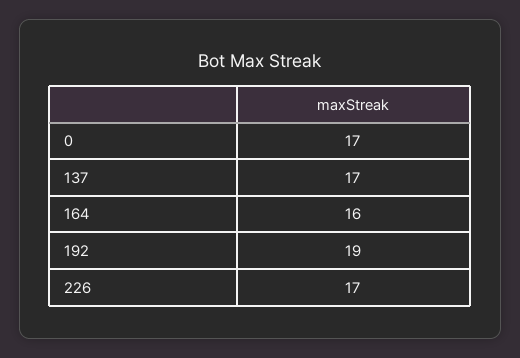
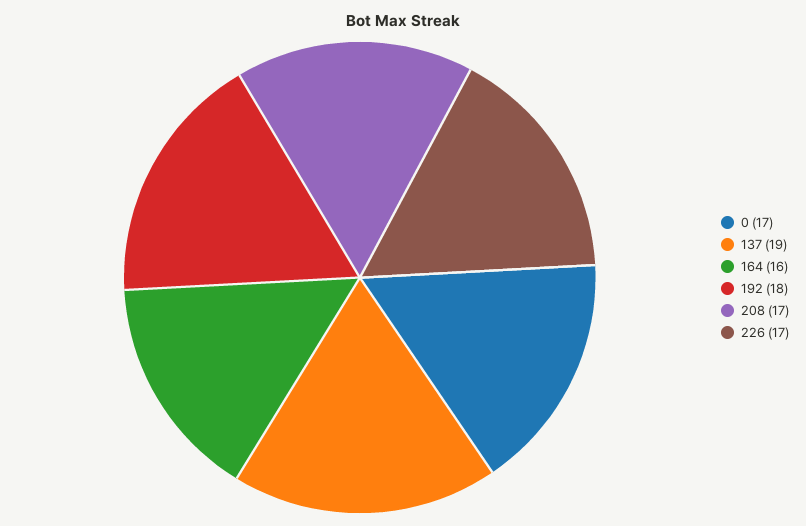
  {
    "0": 17,
-   "137": 17,
+   "137": 19,
    "164": 16,
-   "192": 19,
+   "192": 18,
-   "226": 17
+   "226": 17,
+   "208": 17
  }

